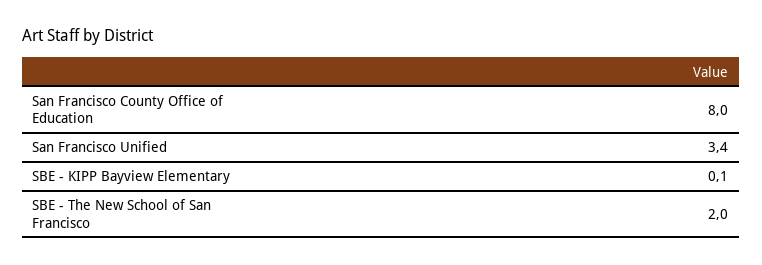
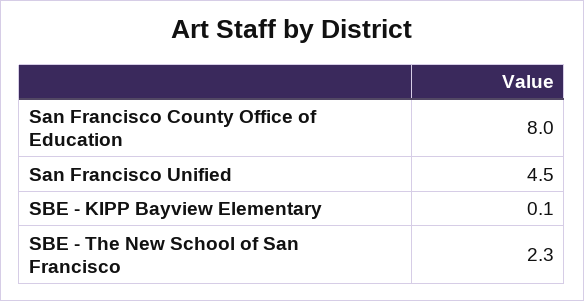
  {
    "San Francisco County Office of Education": 8,
-   "San Francisco Unified": 3.4,
+   "San Francisco Unified": 4.5,
    "SBE - KIPP Bayview Elementary": 0.1,
-   "SBE - The New School of San Francisco": 2
+   "SBE - The New School of San Francisco": 2.3
  }

